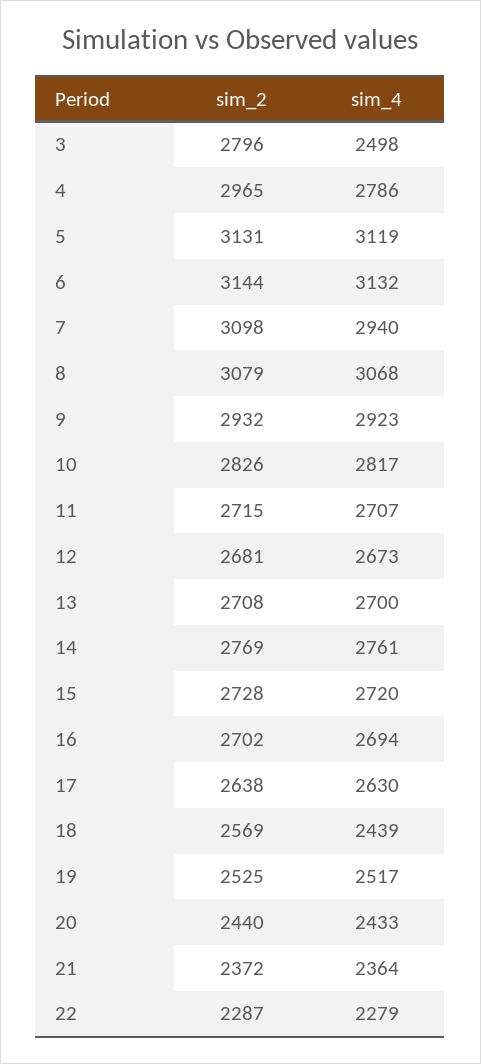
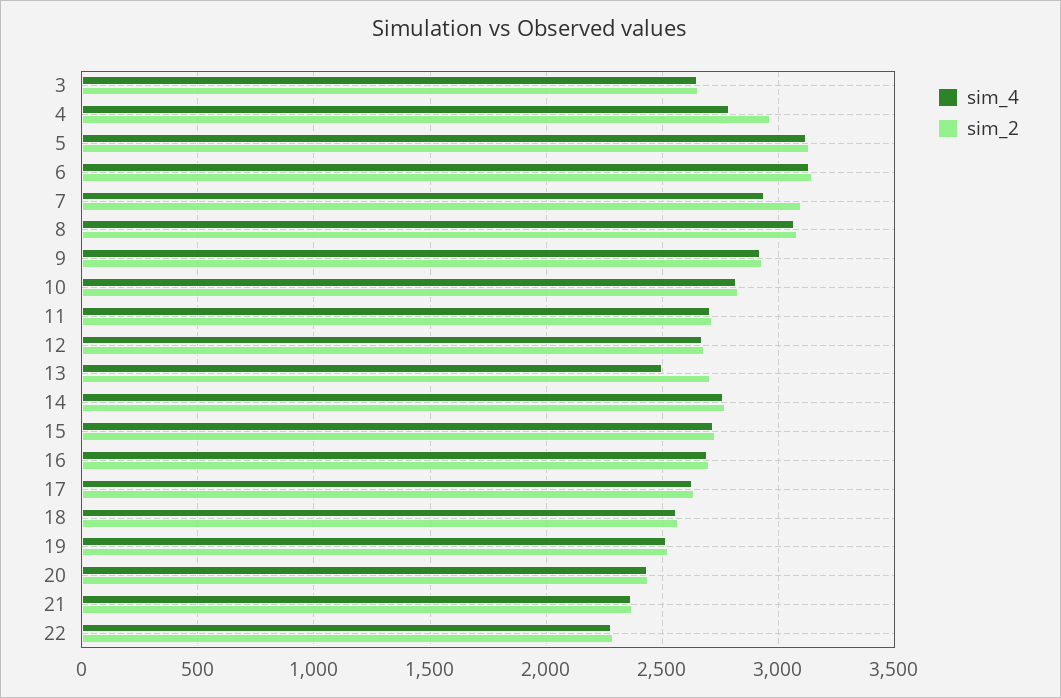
  {
    "sim_2": {
-     "3": 2796,
+     "3": 2650,
      "4": 2965,
      "5": 3131,
      "6": 3144,
      "7": 3098,
      "8": 3079,
      "9": 2932,
      "10": 2826,
      "11": 2715,
      "12": 2681,
      "13": 2708,
      "14": 2769,
      "15": 2728,
      "16": 2702,
      "17": 2638,
      "18": 2569,
      "19": 2525,
      "20": 2440,
      "21": 2372,
      "22": 2287
    },
    "sim_4": {
-     "3": 2498,
+     "3": 2650,
      "4": 2786,
      "5": 3119,
      "6": 3132,
      "7": 2940,
      "8": 3068,
      "9": 2923,
      "10": 2817,
      "11": 2707,
      "12": 2673,
-     "13": 2700,
+     "13": 2500,
      "14": 2761,
      "15": 2720,
      "16": 2694,
      "17": 2630,
-     "18": 2439,
+     "18": 2550,
      "19": 2517,
      "20": 2433,
      "21": 2364,
      "22": 2279
    }
  }

